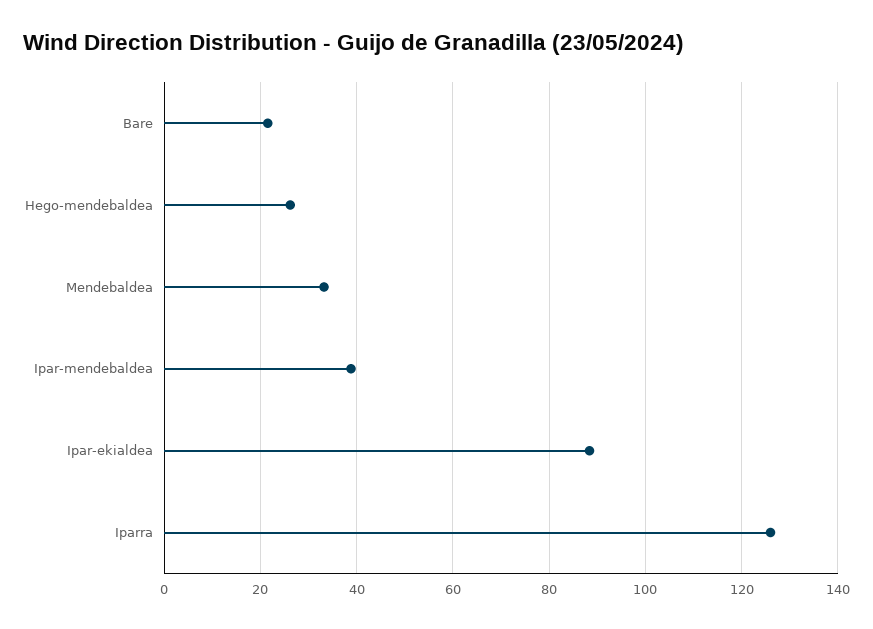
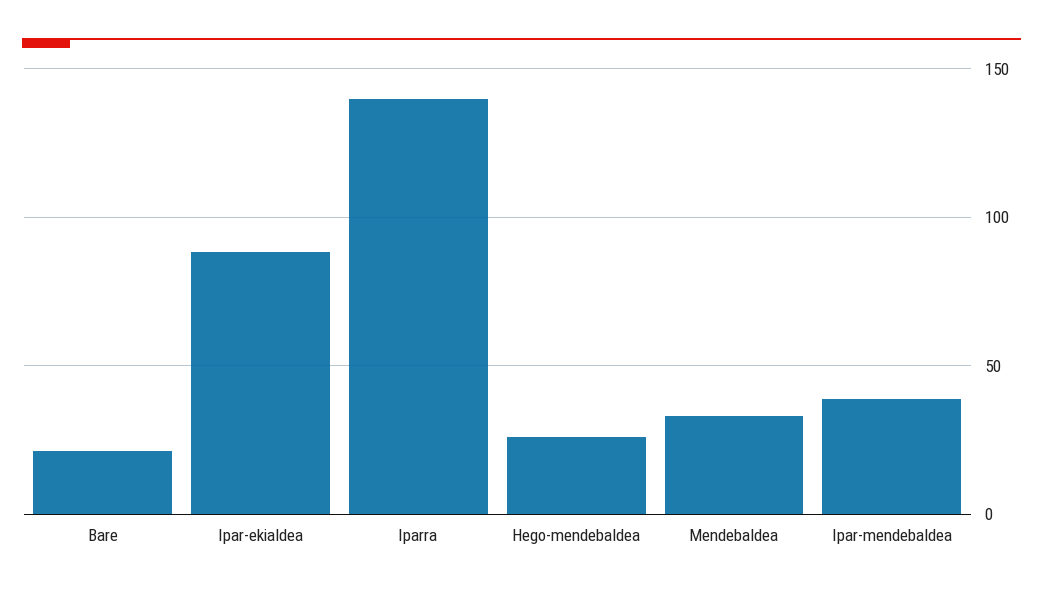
  {
    "Bare": 22,
    "Hego-mendebaldea": 26,
    "Mendebaldea": 34,
    "Ipar-mendebaldea": 38,
    "Ipar-ekialdea": 88,
-   "Iparra": 126
+   "Iparra": 140
  }

